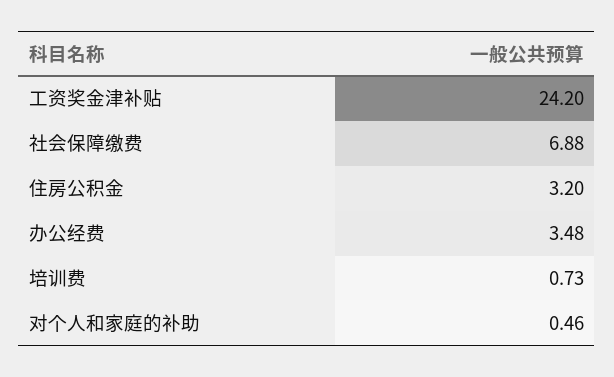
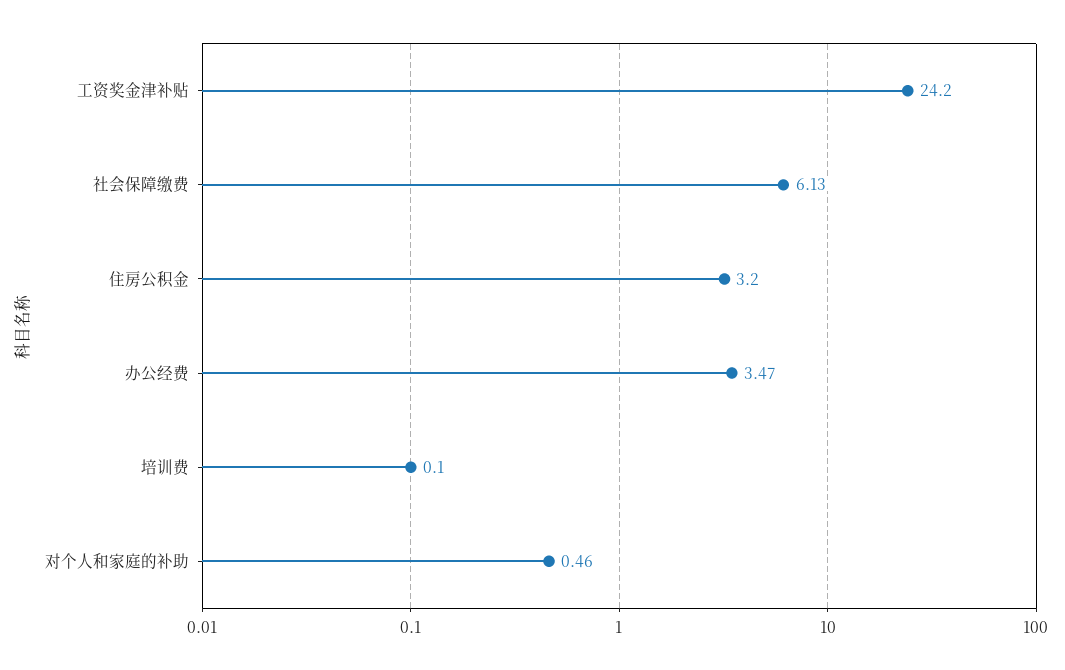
  {
    "工资奖金津补贴": 24.2,
-   "社会保障缴费": 6.88,
+   "社会保障缴费": 6.13,
    "住房公积金": 3.2,
-   "办公经费": 3.48,
+   "办公经费": 3.47,
-   "培训费": 0.73,
+   "培训费": 0.1,
    "对个人和家庭的补助": 0.46
  }

